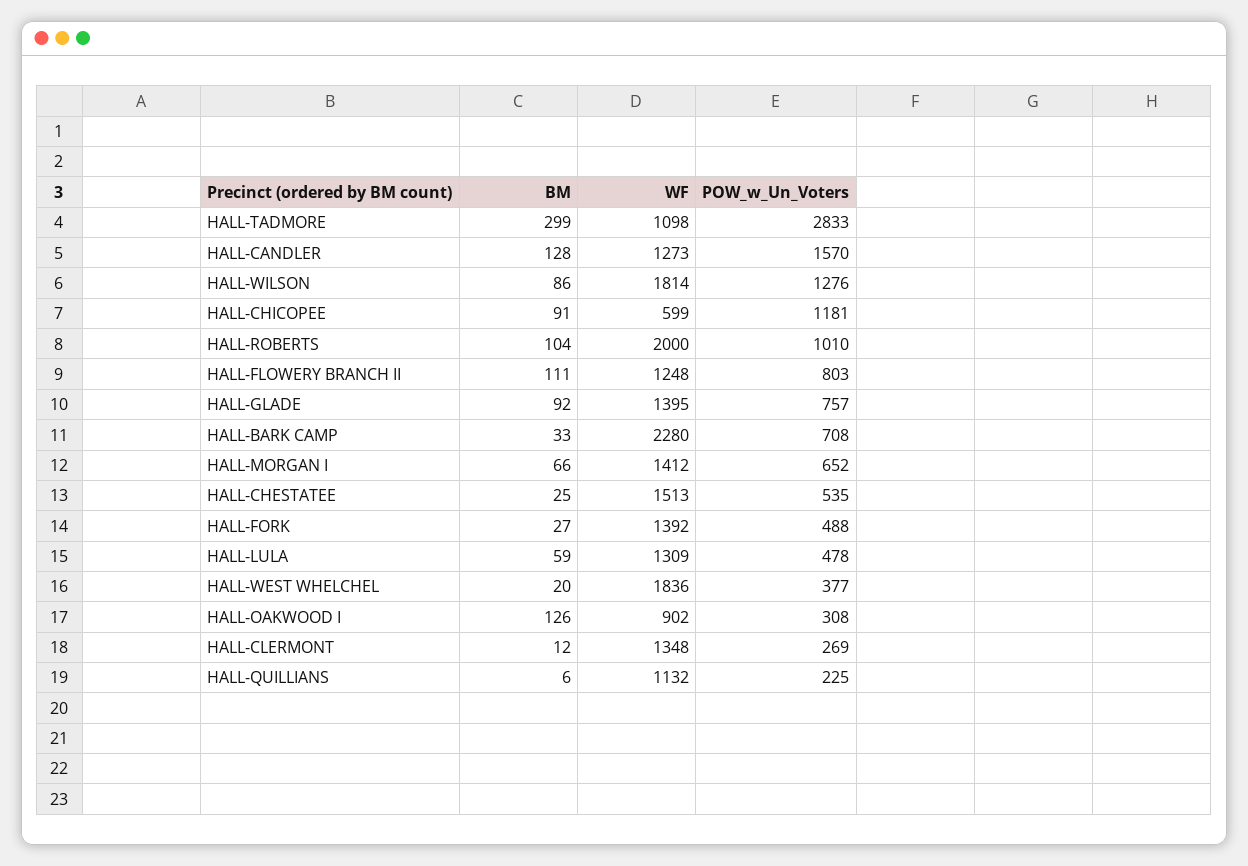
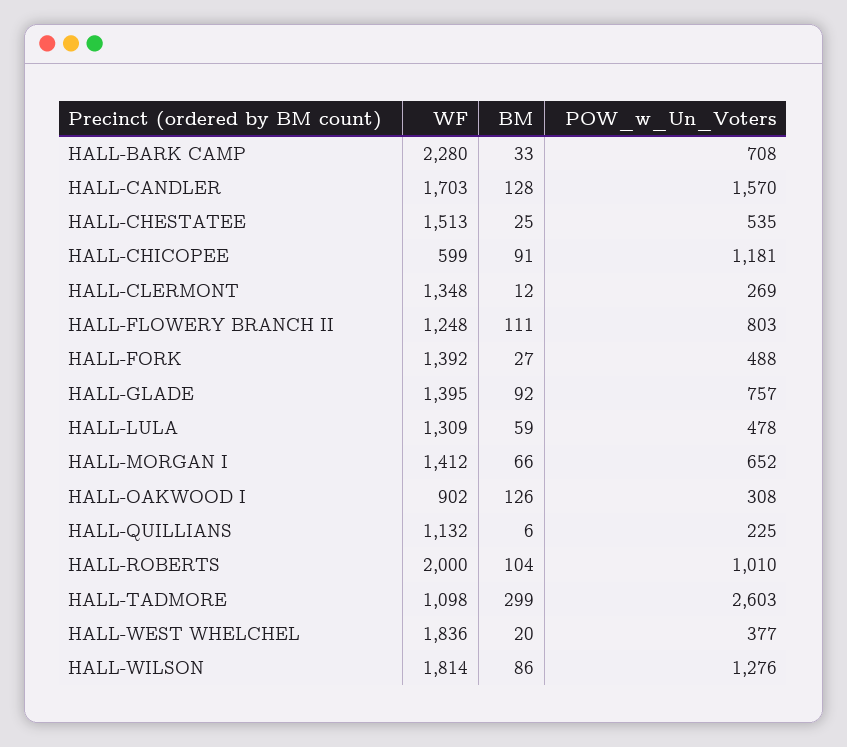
  {
    "BM": {
      "HALL-TADMORE": 299,
      "HALL-CANDLER": 128,
      "HALL-WILSON": 86,
      "HALL-CHICOPEE": 91,
      "HALL-ROBERTS": 104,
      "HALL-FLOWERY BRANCH II": 111,
      "HALL-GLADE": 92,
      "HALL-BARK CAMP": 33,
      "HALL-MORGAN I": 66,
      "HALL-CHESTATEE": 25,
      "HALL-FORK": 27,
      "HALL-LULA": 59,
      "HALL-WEST WHELCHEL": 20,
      "HALL-OAKWOOD I": 126,
      "HALL-CLERMONT": 12,
      "HALL-QUILLIANS": 6
    },
    "WF": {
      "HALL-TADMORE": 1098,
-     "HALL-CANDLER": 1273,
+     "HALL-CANDLER": 1703,
      "HALL-WILSON": 1814,
      "HALL-CHICOPEE": 599,
      "HALL-ROBERTS": 2000,
      "HALL-FLOWERY BRANCH II": 1248,
      "HALL-GLADE": 1395,
      "HALL-BARK CAMP": 2280,
      "HALL-MORGAN I": 1412,
      "HALL-CHESTATEE": 1513,
      "HALL-FORK": 1392,
      "HALL-LULA": 1309,
      "HALL-WEST WHELCHEL": 1836,
      "HALL-OAKWOOD I": 902,
      "HALL-CLERMONT": 1348,
      "HALL-QUILLIANS": 1132
    },
    "POW_w_Un_Voters": {
-     "HALL-TADMORE": 2833,
+     "HALL-TADMORE": 2603,
      "HALL-CANDLER": 1570,
      "HALL-WILSON": 1276,
      "HALL-CHICOPEE": 1181,
      "HALL-ROBERTS": 1010,
      "HALL-FLOWERY BRANCH II": 803,
      "HALL-GLADE": 757,
      "HALL-BARK CAMP": 708,
      "HALL-MORGAN I": 652,
      "HALL-CHESTATEE": 535,
      "HALL-FORK": 488,
      "HALL-LULA": 478,
      "HALL-WEST WHELCHEL": 377,
      "HALL-OAKWOOD I": 308,
      "HALL-CLERMONT": 269,
      "HALL-QUILLIANS": 225
    }
  }

